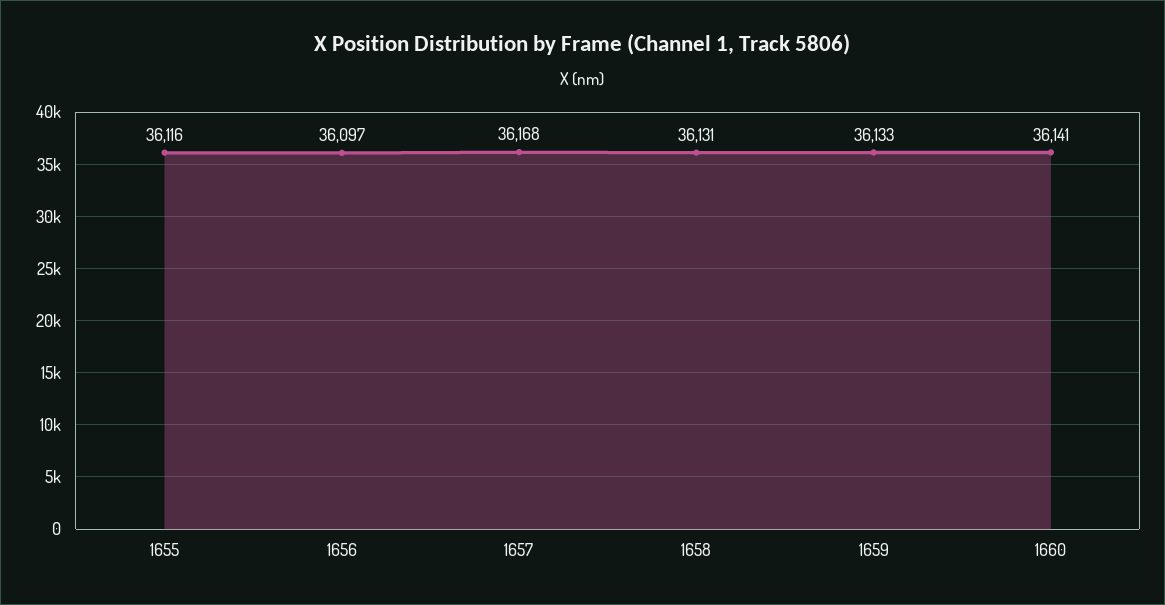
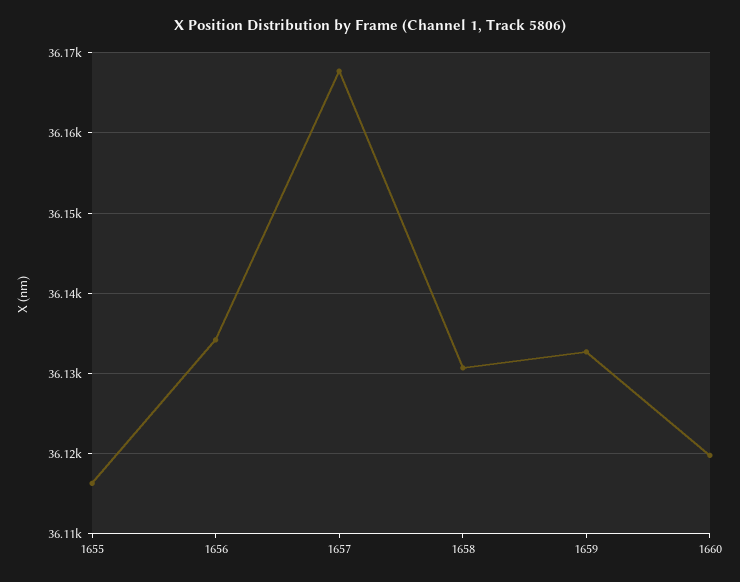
  {
    "1655": 36116,
-   "1656": 36097,
+   "1656": 36134,
    "1657": 36168,
    "1658": 36131,
    "1659": 36133,
-   "1660": 36141
+   "1660": 36120
  }

